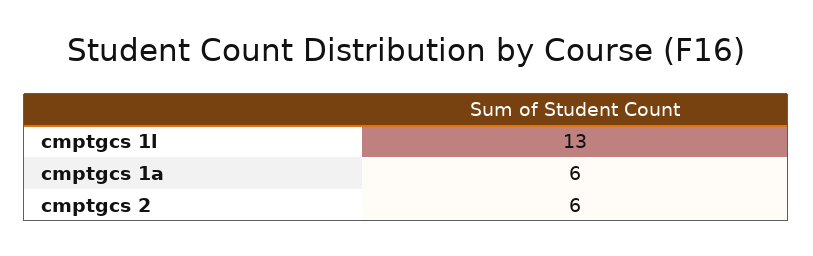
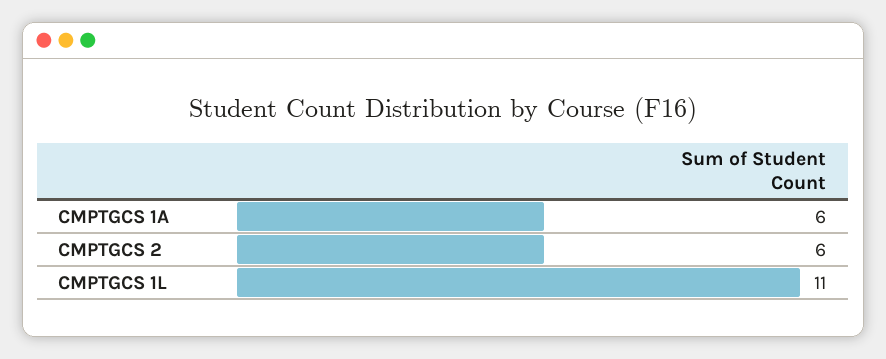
  {
-   "cmptgcs 1l": 13,
+   "cmptgcs 1l": 11,
    "cmptgcs 1a": 6,
    "cmptgcs 2": 6
  }

